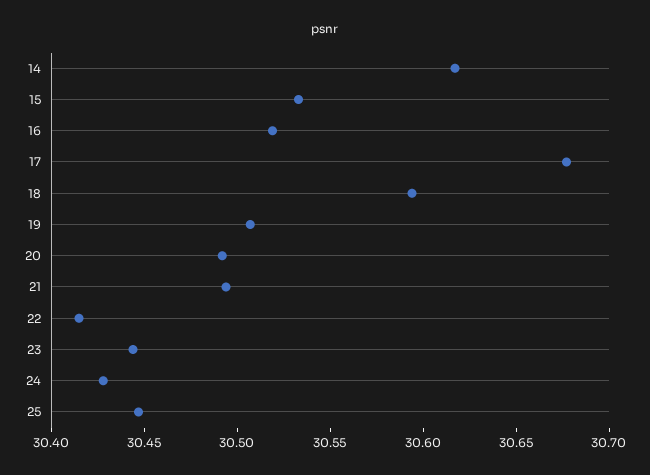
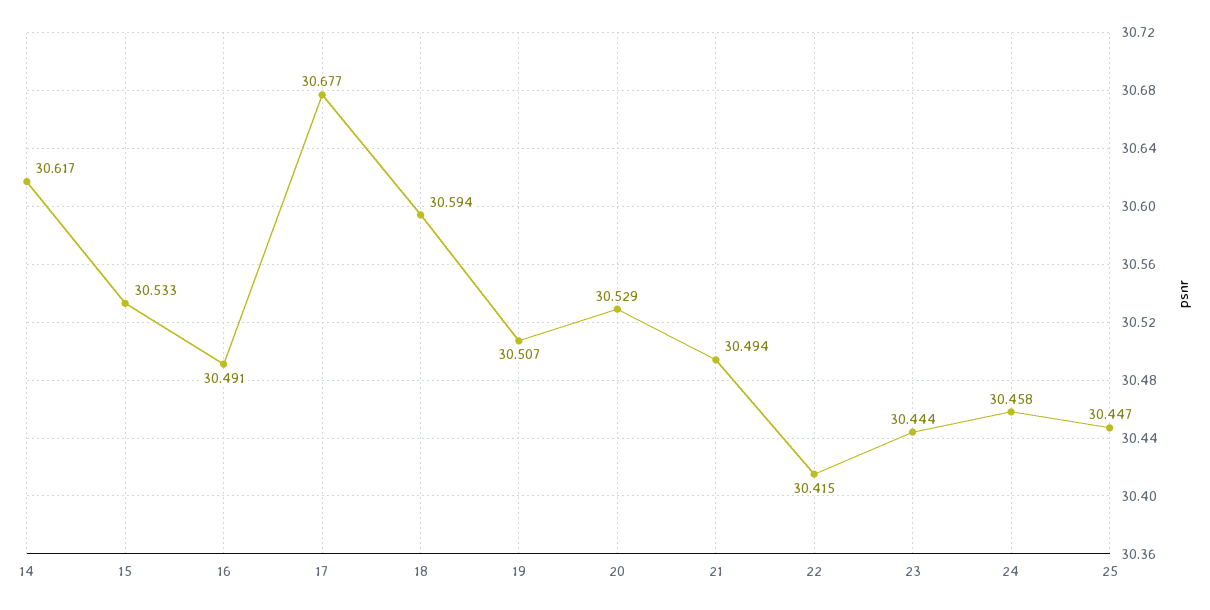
  {
    "14": 30.617,
    "15": 30.533,
-   "16": 30.52,
+   "16": 30.491,
    "17": 30.677,
    "18": 30.594,
    "19": 30.507,
-   "20": 30.49,
+   "20": 30.529,
    "21": 30.494,
    "22": 30.415,
    "23": 30.444,
-   "24": 30.43,
+   "24": 30.458,
    "25": 30.447
  }

